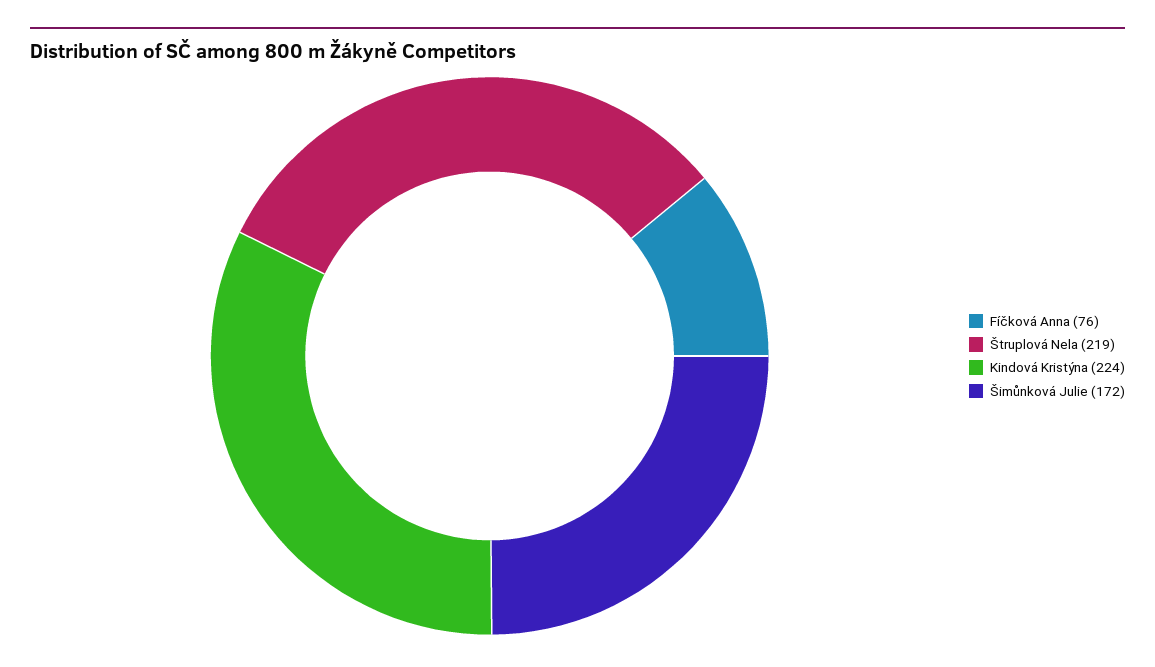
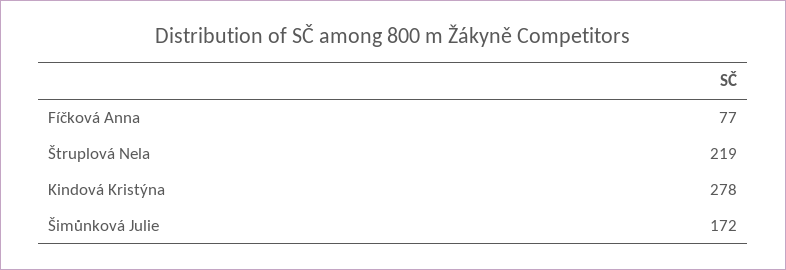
  {
-   "Fíčková Anna": 76,
+   "Fíčková Anna": 77,
    "Štruplová Nela": 219,
-   "Kindová Kristýna": 224,
+   "Kindová Kristýna": 278,
    "Šimůnková Julie": 172
  }

